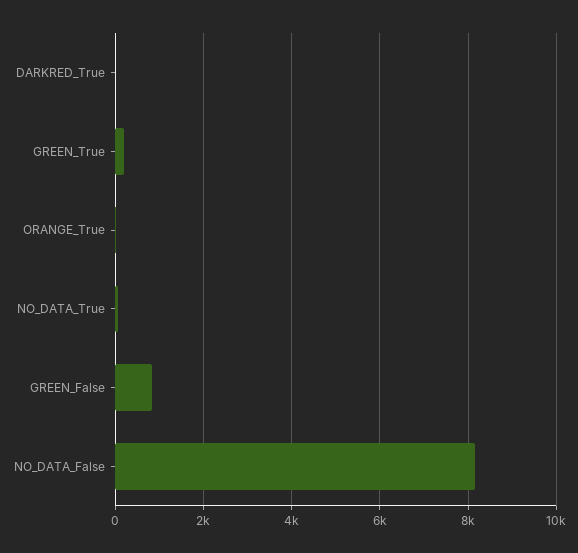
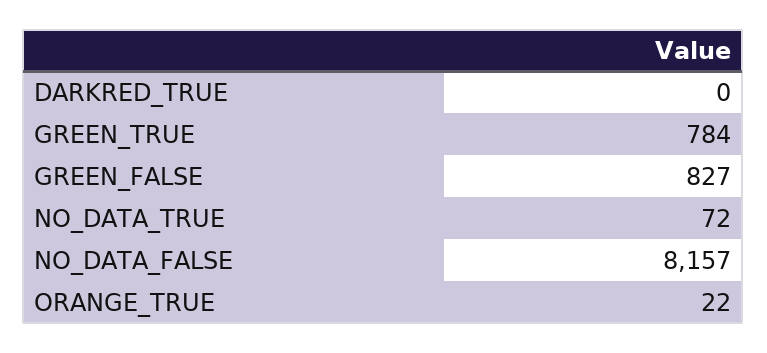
  {
    "DARKRED_True": 0,
-   "GREEN_True": 200,
+   "GREEN_True": 784,
    "ORANGE_True": 22,
    "NO_DATA_True": 72,
    "GREEN_False": 827,
    "NO_DATA_False": 8157
  }

